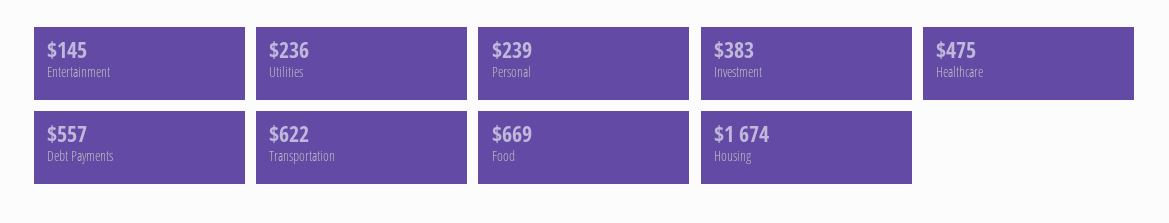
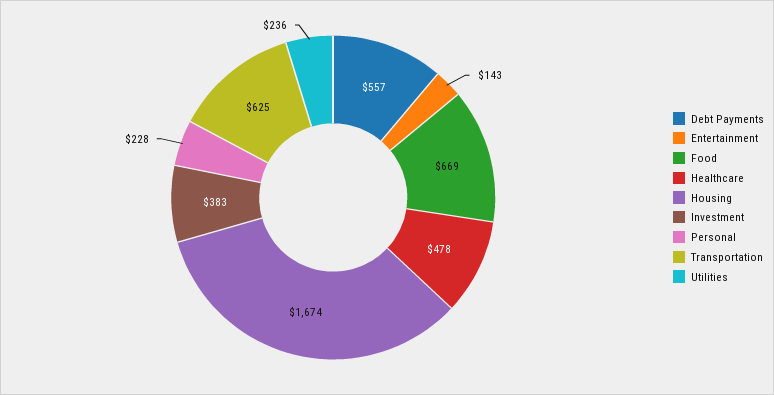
  {
-   "Entertainment": 145,
+   "Entertainment": 143,
    "Utilities": 236,
-   "Personal": 239,
+   "Personal": 228,
    "Investment": 383,
-   "Healthcare": 475,
+   "Healthcare": 478,
    "Debt Payments": 557,
-   "Transportation": 622,
+   "Transportation": 625,
    "Food": 669,
    "Housing": 1674
  }

